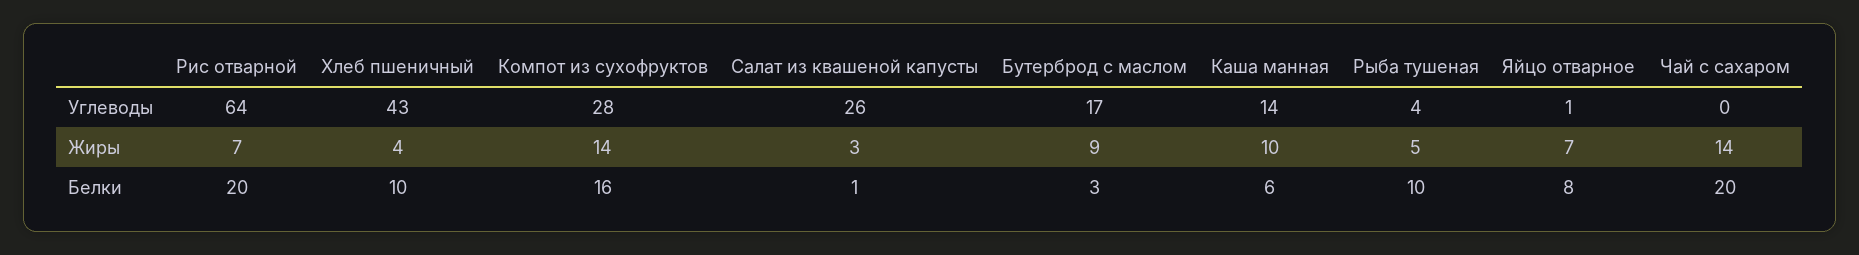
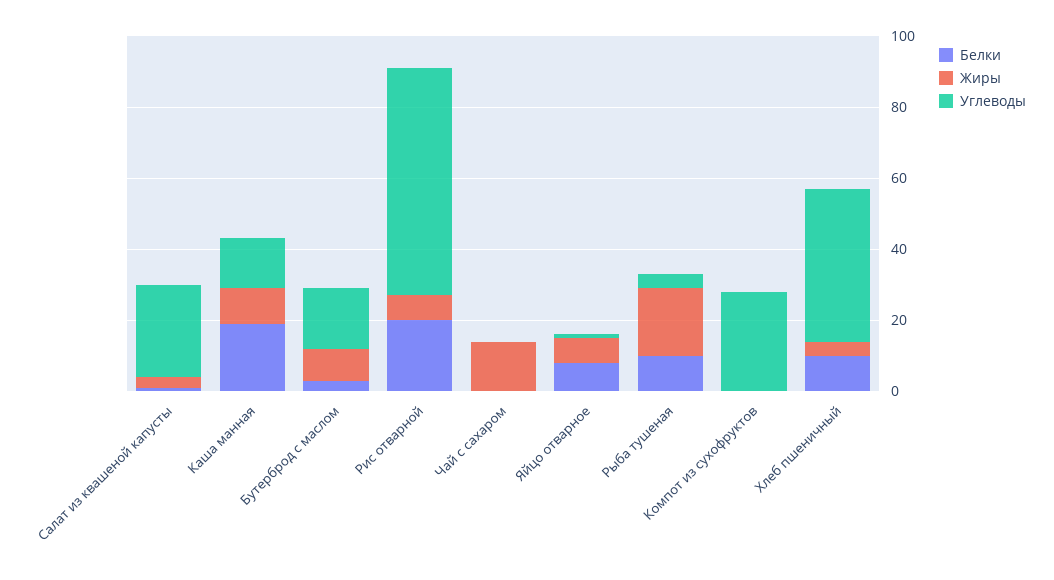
  {
    "Углеводы": {
      "Рис отварной": 64,
      "Хлеб пшеничный": 43,
      "Компот из сухофруктов": 28,
      "Салат из квашеной капусты": 26,
      "Бутерброд с маслом": 17,
      "Каша манная": 14,
      "Рыба тушеная": 4,
      "Яйцо отварное": 1,
      "Чай с сахаром": 0
    },
    "Жиры": {
      "Рис отварной": 7,
      "Хлеб пшеничный": 4,
-     "Компот из сухофруктов": 14,
+     "Компот из сухофруктов": 0,
      "Салат из квашеной капусты": 3,
      "Бутерброд с маслом": 9,
      "Каша манная": 10,
-     "Рыба тушеная": 5,
+     "Рыба тушеная": 20,
      "Яйцо отварное": 7,
      "Чай с сахаром": 14
    },
    "Белки": {
      "Рис отварной": 20,
      "Хлеб пшеничный": 10,
-     "Компот из сухофруктов": 16,
+     "Компот из сухофруктов": 0,
      "Салат из квашеной капусты": 1,
      "Бутерброд с маслом": 3,
-     "Каша манная": 6,
+     "Каша манная": 20,
      "Рыба тушеная": 10,
      "Яйцо отварное": 8,
-     "Чай с сахаром": 20
+     "Чай с сахаром": 0
    }
  }

